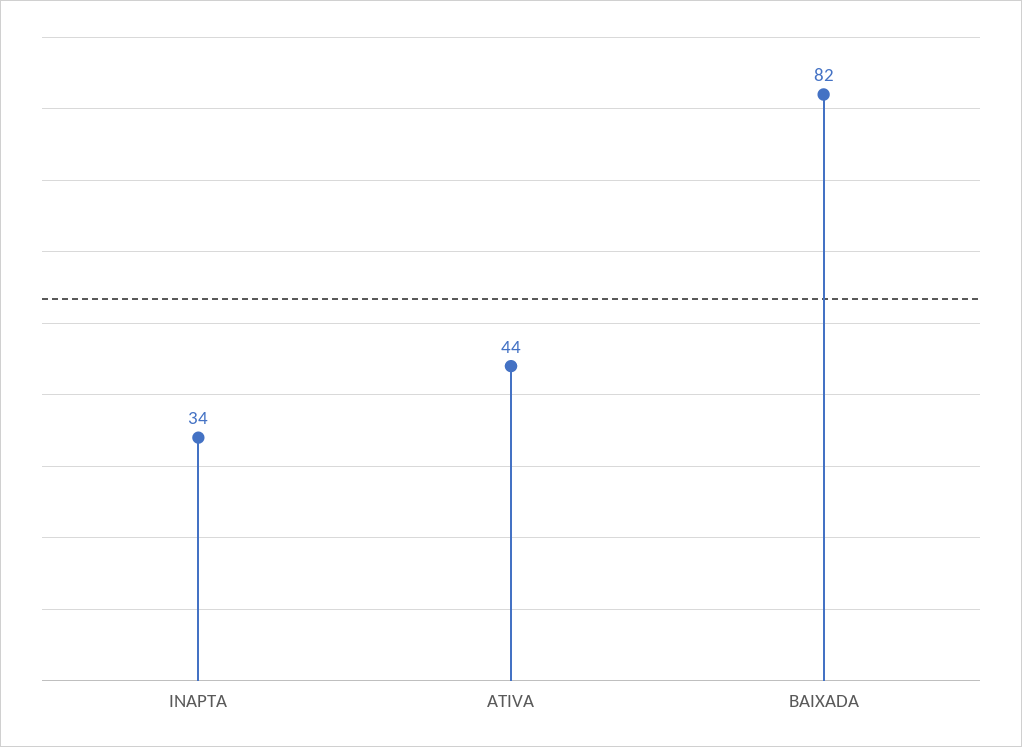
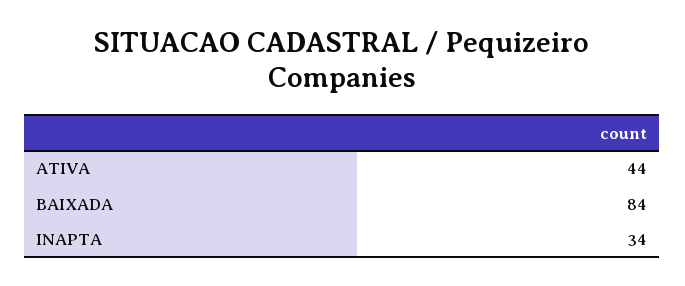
  {
    "INAPTA": 34,
    "ATIVA": 44,
-   "BAIXADA": 82
+   "BAIXADA": 84
  }

